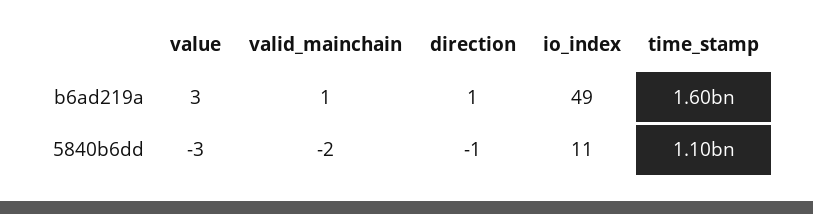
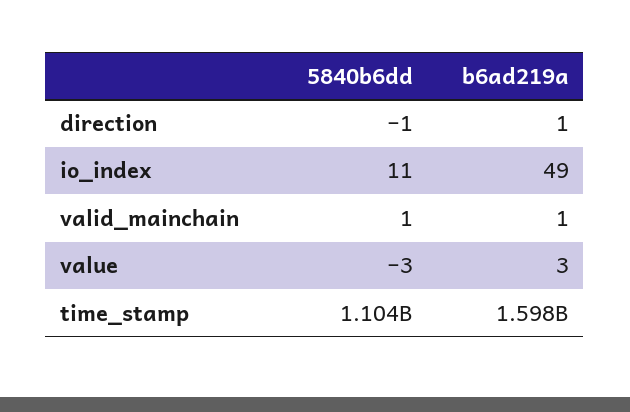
  {
    "value": {
      "b6ad219a": 3,
      "5840b6dd": -3
    },
    "valid_mainchain": {
      "b6ad219a": 1,
-     "5840b6dd": -2
+     "5840b6dd": 1
    },
    "direction": {
      "b6ad219a": 1,
      "5840b6dd": -1
    },
    "io_index": {
      "b6ad219a": 49,
      "5840b6dd": 11
    },
    "time_stamp": {
      "b6ad219a": 1598000000,
      "5840b6dd": 1104000000
    }
  }

